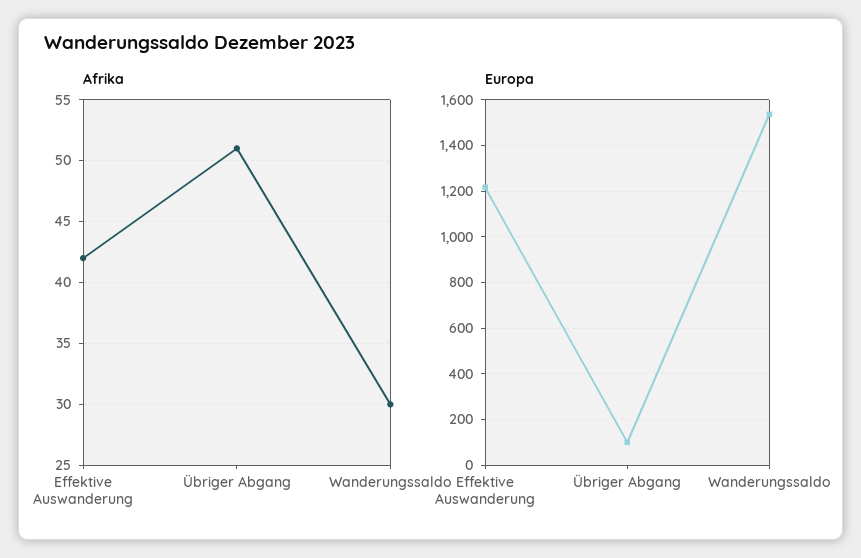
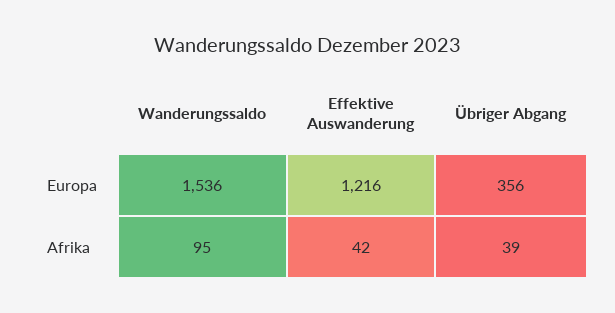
  {
    "Afrika": {
      "Effektive Auswanderung": 42,
-     "Übriger Abgang": 51,
+     "Übriger Abgang": 39,
-     "Wanderungssaldo": 30
+     "Wanderungssaldo": 95
    },
    "Europa": {
      "Effektive Auswanderung": 1216,
-     "Übriger Abgang": 100,
+     "Übriger Abgang": 356,
      "Wanderungssaldo": 1536
    }
  }

